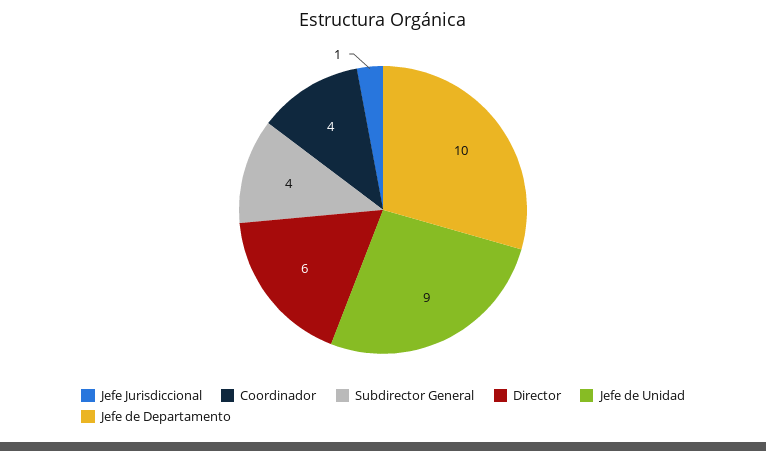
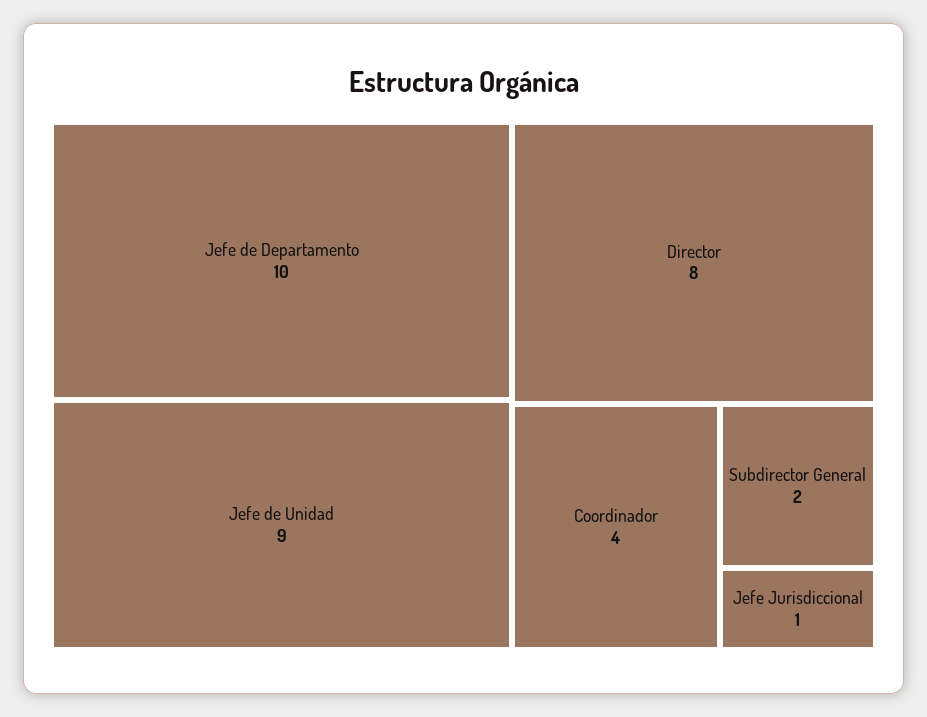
  {
    "Jefe Jurisdiccional": 1,
    "Coordinador": 4,
-   "Subdirector General": 4,
+   "Subdirector General": 2,
-   "Director": 6,
+   "Director": 8,
    "Jefe de Unidad": 9,
    "Jefe de Departamento": 10
  }

